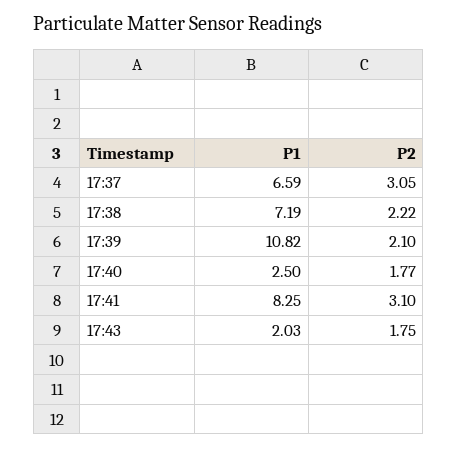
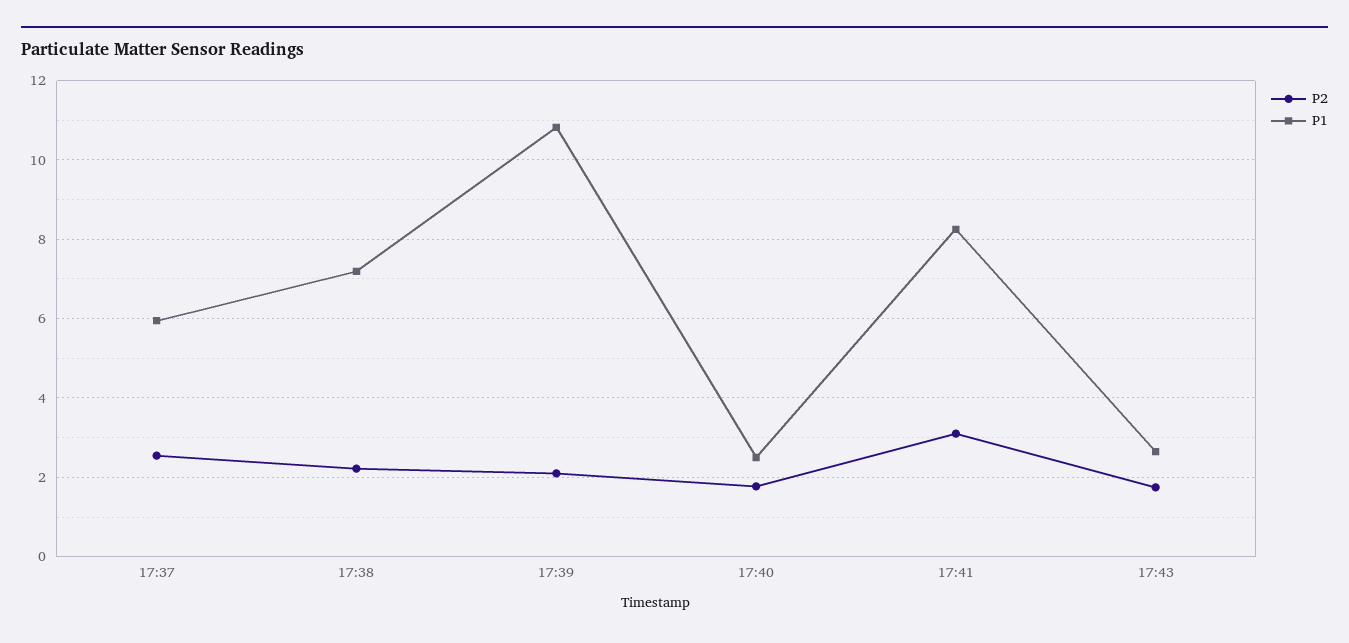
  {
    "P1": {
-     "17:37": 6.59,
+     "17:37": 6,
      "17:38": 7.19,
      "17:39": 10.82,
      "17:40": 2.5,
      "17:41": 8.25,
-     "17:43": 2.03
+     "17:43": 2.6
    },
    "P2": {
-     "17:37": 3.05,
+     "17:37": 2.6,
      "17:38": 2.22,
      "17:39": 2.1,
      "17:40": 1.77,
      "17:41": 3.1,
      "17:43": 1.75
    }
  }

